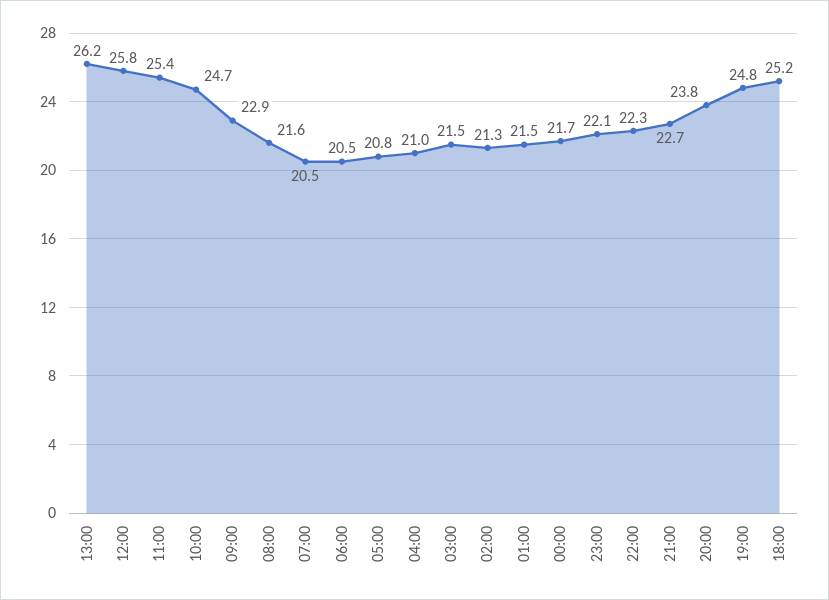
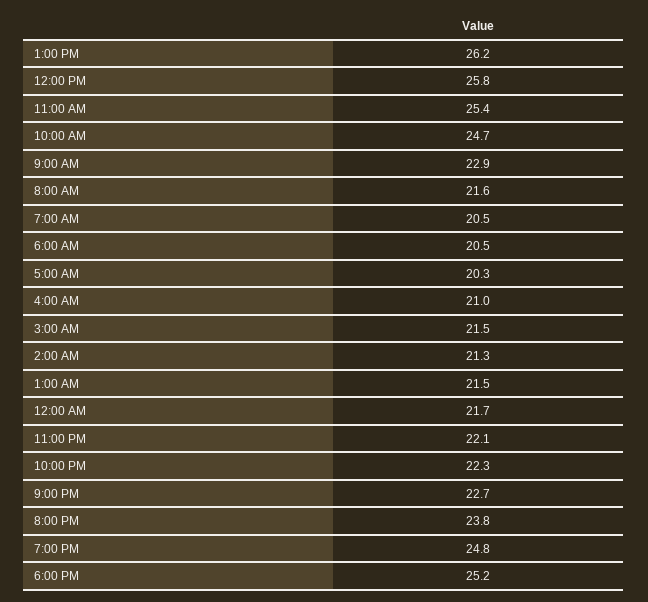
  {
    "13:00": 26.2,
    "12:00": 25.8,
    "11:00": 25.4,
    "10:00": 24.7,
    "09:00": 22.9,
    "08:00": 21.6,
    "07:00": 20.5,
    "06:00": 20.5,
-   "05:00": 20.8,
+   "05:00": 20.3,
    "04:00": 21,
    "03:00": 21.5,
    "02:00": 21.3,
    "01:00": 21.5,
    "00:00": 21.7,
    "23:00": 22.1,
    "22:00": 22.3,
    "21:00": 22.7,
    "20:00": 23.8,
    "19:00": 24.8,
    "18:00": 25.2
  }

